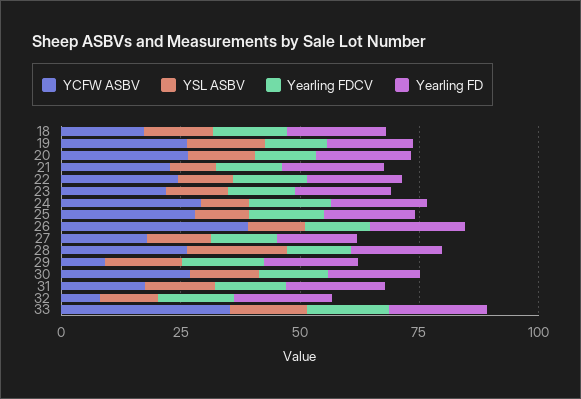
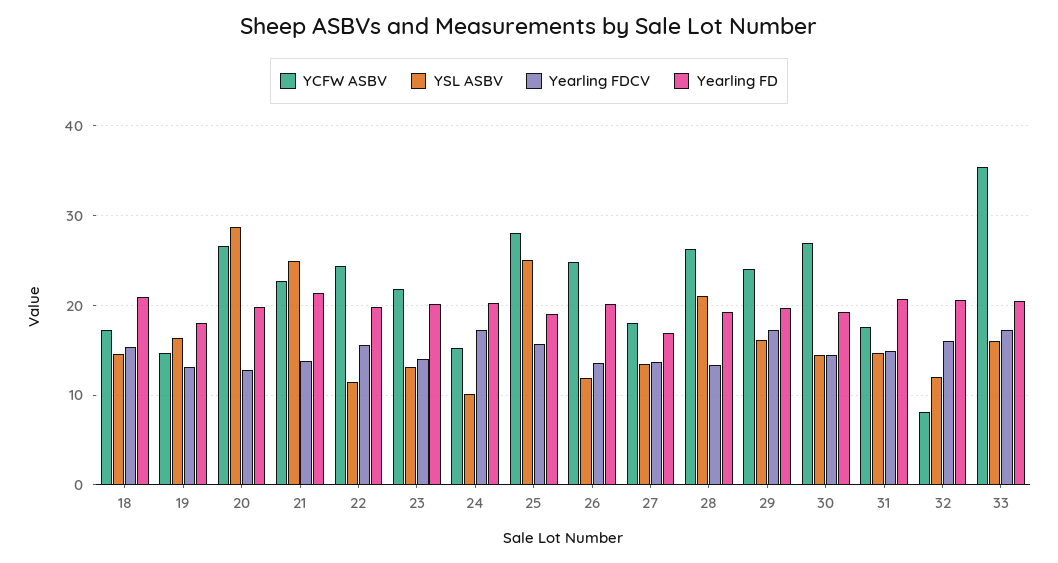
  {
    "YCFW ASBV": {
      "18": 17,
-     "19": 25,
+     "19": 15,
      "20": 27,
      "21": 23,
      "22": 24,
      "23": 22,
-     "24": 30,
+     "24": 15,
      "25": 28,
-     "26": 40,
+     "26": 25,
      "27": 18,
      "28": 26,
-     "29": 10,
+     "29": 24,
      "30": 27,
      "31": 18,
      "32": 8,
      "33": 35
    },
    "YSL ASBV": {
      "18": 15,
      "19": 16,
-     "20": 15,
+     "20": 29,
-     "21": 10,
+     "21": 25,
      "22": 12,
      "23": 13,
      "24": 10,
-     "25": 10,
+     "25": 25,
      "26": 12,
      "27": 13,
      "28": 21,
      "29": 16,
      "30": 14,
      "31": 15,
      "32": 12,
      "33": 16
    },
    "Yearling FDCV": {
      "18": 15,
      "19": 13,
      "20": 13,
      "21": 14,
      "22": 16,
      "23": 14,
      "24": 17,
      "25": 16,
      "26": 14,
      "27": 14,
      "28": 13,
      "29": 17,
      "30": 15,
      "31": 15,
      "32": 16,
      "33": 17
    },
    "Yearling FD": {
      "18": 21,
      "19": 18,
      "20": 20,
      "21": 21,
      "22": 20,
      "23": 20,
      "24": 20,
      "25": 19,
      "26": 20,
      "27": 17,
      "28": 19,
      "29": 20,
      "30": 19,
      "31": 21,
      "32": 21,
      "33": 21
    }
  }

